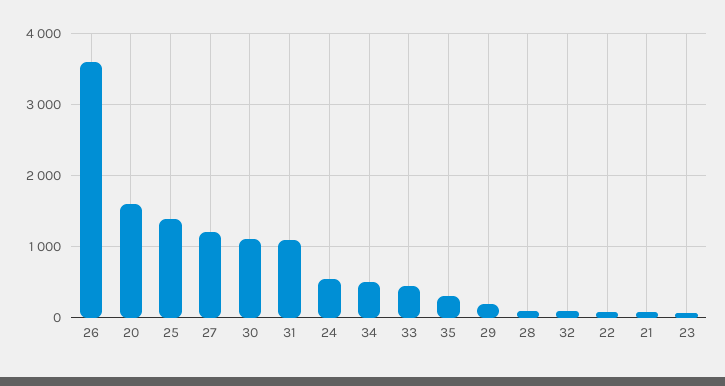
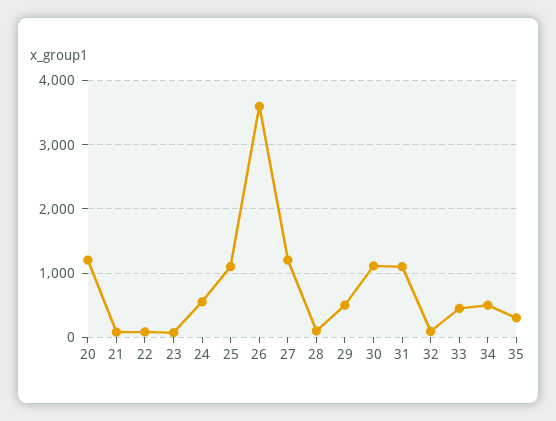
  {
    "26": 3600,
-   "20": 1600,
+   "20": 1200,
-   "25": 1400,
+   "25": 1100,
    "27": 1200,
    "30": 1100,
    "31": 1100,
    "24": 600,
    "34": 500,
    "33": 500,
    "35": 300,
-   "29": 200,
+   "29": 500,
    "28": 100,
    "32": 100,
    "22": 100,
    "21": 100,
    "23": 100
  }

